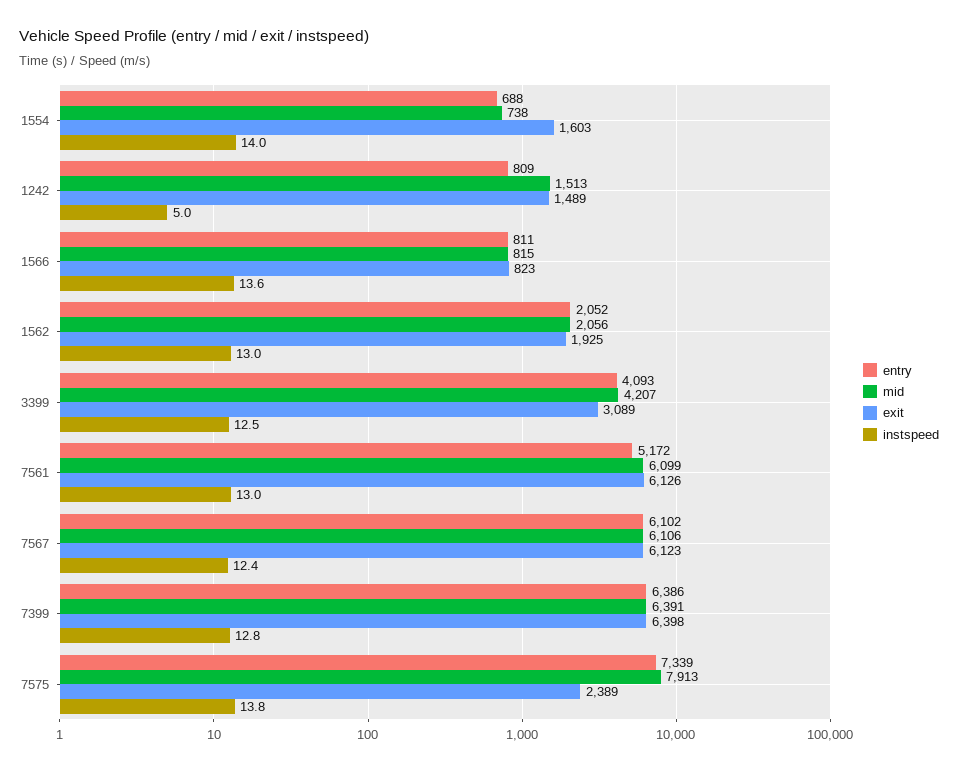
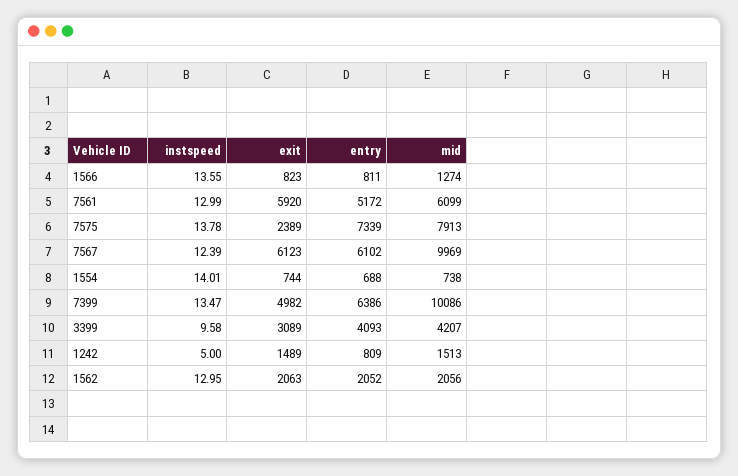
  {
    "entry": {
      "1554": 688,
      "1242": 809,
      "1566": 811,
      "1562": 2052,
      "3399": 4093,
      "7561": 5172,
      "7567": 6102,
      "7399": 6386,
      "7575": 7339
    },
    "mid": {
      "1554": 738,
      "1242": 1513,
-     "1566": 815,
+     "1566": 1274,
      "1562": 2056,
      "3399": 4207,
      "7561": 6099,
-     "7567": 6106,
+     "7567": 9969,
-     "7399": 6391,
+     "7399": 10086,
      "7575": 7913
    },
    "exit": {
-     "1554": 1603,
+     "1554": 744,
      "1242": 1489,
      "1566": 823,
-     "1562": 1925,
+     "1562": 2063,
      "3399": 3089,
-     "7561": 6126,
+     "7561": 5920,
      "7567": 6123,
-     "7399": 6398,
+     "7399": 4982,
      "7575": 2389
    },
    "instspeed": {
      "1554": 14.01,
      "1242": 5,
      "1566": 13.55,
      "1562": 12.95,
-     "3399": 12.5,
+     "3399": 9.58,
      "7561": 12.99,
      "7567": 12.39,
-     "7399": 12.8,
+     "7399": 13.47,
      "7575": 13.78
    }
  }

